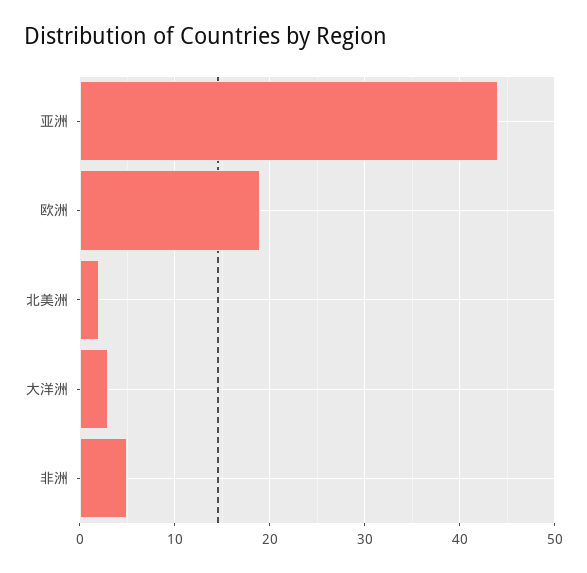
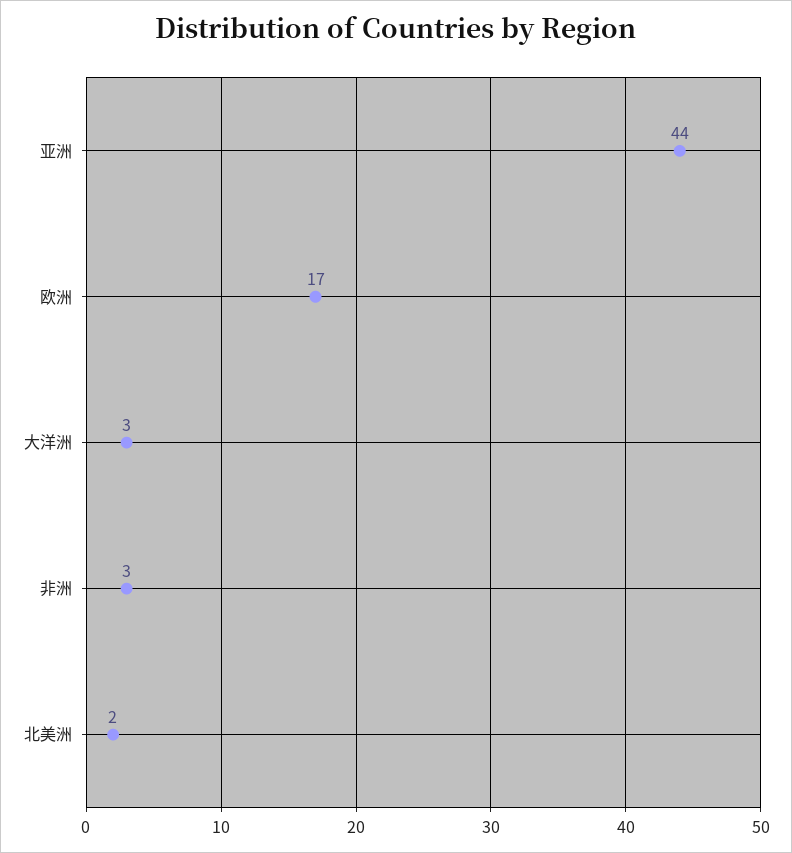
  {
    "亚洲": 44,
-   "欧洲": 19,
+   "欧洲": 17,
    "北美洲": 2,
    "大洋洲": 3,
-   "非洲": 5
+   "非洲": 3
  }

